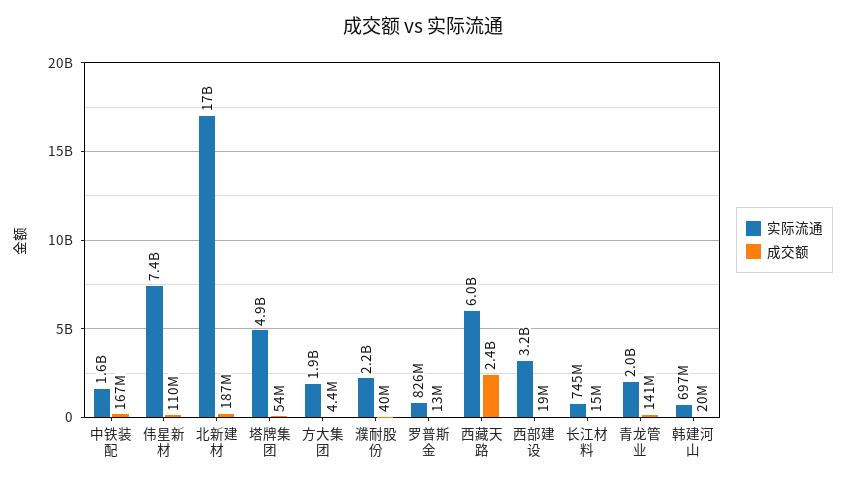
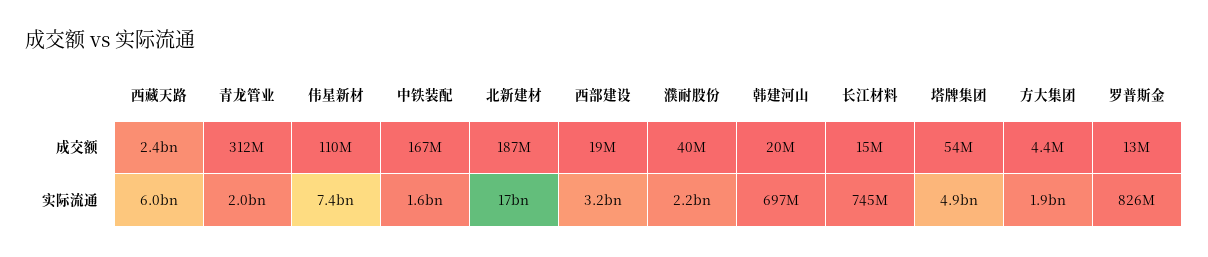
  {
    "实际流通": {
      "中铁装配": 1600000000,
      "伟星新材": 7400000000,
      "北新建材": 17000000000,
      "塔牌集团": 4900000000,
      "方大集团": 1900000000,
      "濮耐股份": 2200000000,
      "罗普斯金": 826000000,
      "西藏天路": 6000000000,
      "西部建设": 3200000000,
      "长江材料": 745000000,
      "青龙管业": 2000000000,
      "韩建河山": 697000000
    },
    "成交额": {
      "中铁装配": 167000000,
      "伟星新材": 110000000,
      "北新建材": 187000000,
      "塔牌集团": 54000000,
      "方大集团": 4400000,
      "濮耐股份": 40000000,
      "罗普斯金": 13000000,
      "西藏天路": 2400000000,
      "西部建设": 19000000,
      "长江材料": 15000000,
-     "青龙管业": 141000000,
+     "青龙管业": 312000000,
      "韩建河山": 20000000
    }
  }

